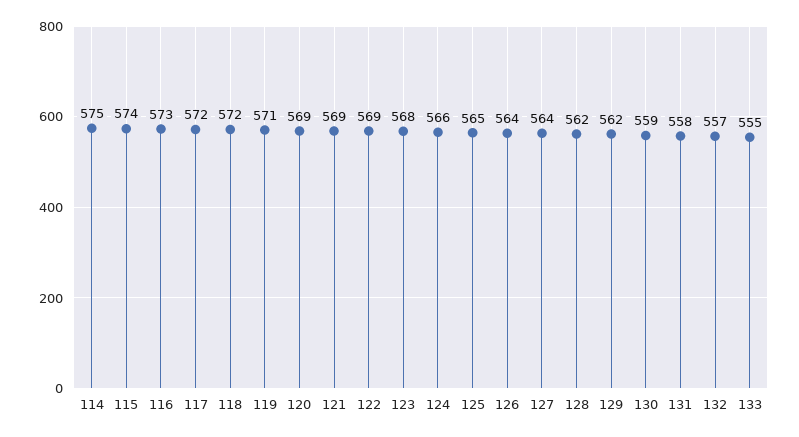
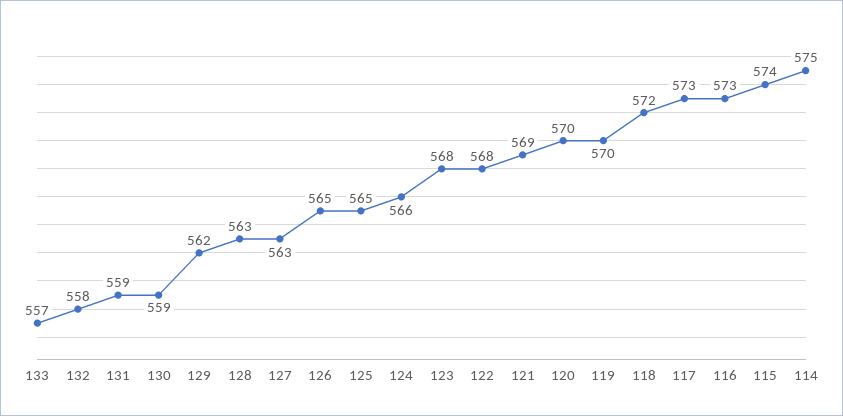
  {
    "114": 575,
    "115": 574,
    "116": 573,
-   "117": 572,
+   "117": 573,
    "118": 572,
-   "119": 571,
+   "119": 570,
-   "120": 569,
+   "120": 570,
    "121": 569,
-   "122": 569,
+   "122": 568,
    "123": 568,
    "124": 566,
    "125": 565,
-   "126": 564,
+   "126": 565,
-   "127": 564,
+   "127": 563,
-   "128": 562,
+   "128": 563,
    "129": 562,
    "130": 559,
-   "131": 558,
+   "131": 559,
-   "132": 557,
+   "132": 558,
-   "133": 555
+   "133": 557
  }

